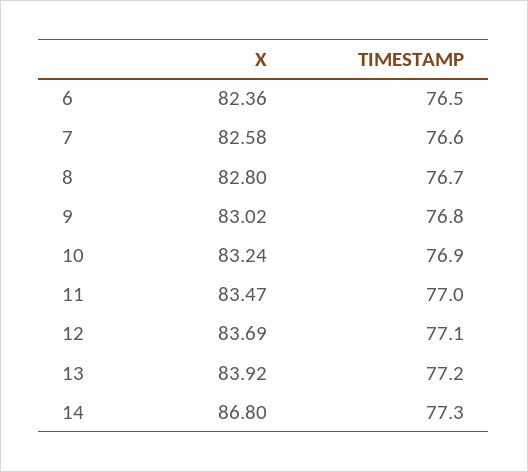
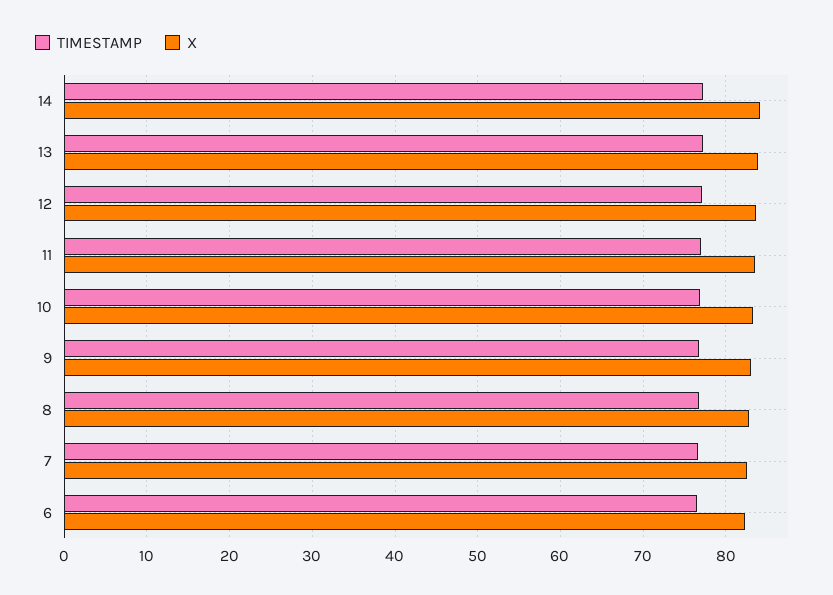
  {
    "X": {
      "6": 82.36,
      "7": 82.58,
      "8": 82.8,
      "9": 83.02,
      "10": 83.24,
      "11": 83.47,
      "12": 83.69,
      "13": 83.92,
-     "14": 86.8
+     "14": 84
    },
    "TIMESTAMP": {
      "6": 76.5,
      "7": 76.6,
      "8": 76.7,
      "9": 76.8,
      "10": 76.9,
      "11": 77,
      "12": 77.1,
      "13": 77.2,
      "14": 77.3
    }
  }

